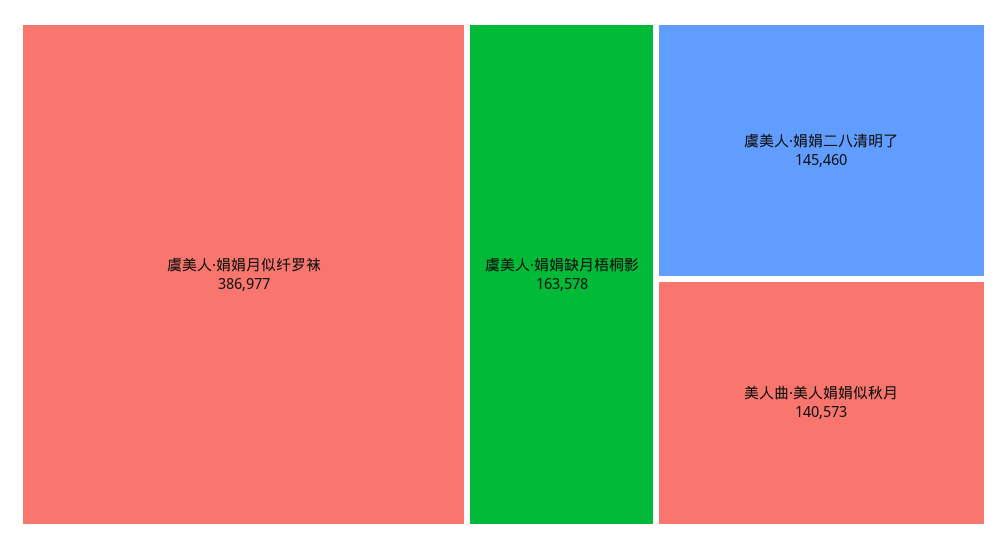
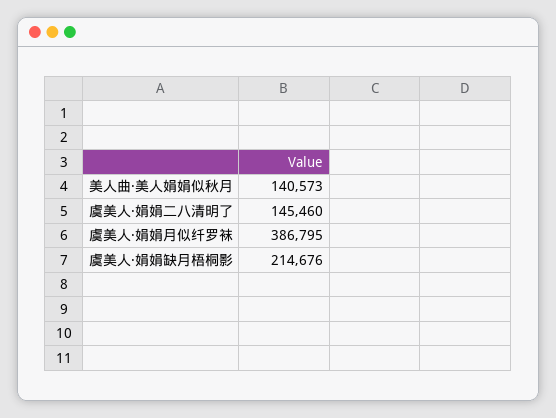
  {
-   "虞美人·娟娟月似纤罗袜": 386977,
+   "虞美人·娟娟月似纤罗袜": 386795,
-   "虞美人·娟娟缺月梧桐影": 163578,
+   "虞美人·娟娟缺月梧桐影": 214676,
    "虞美人·娟娟二八清明了": 145460,
    "美人曲·美人娟娟似秋月": 140573
  }

